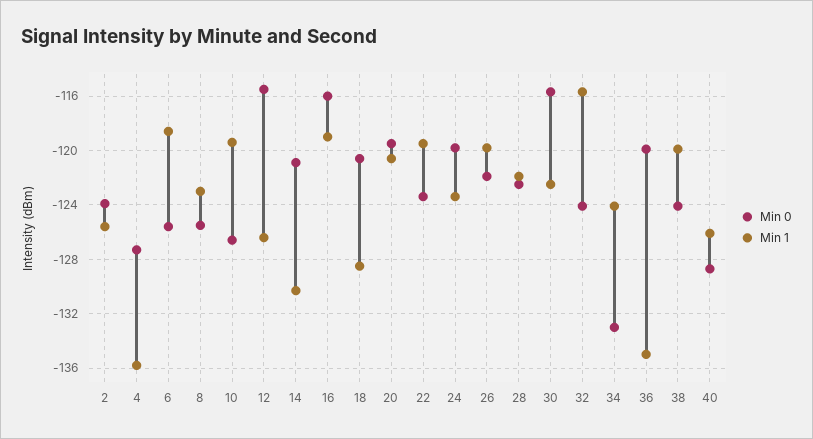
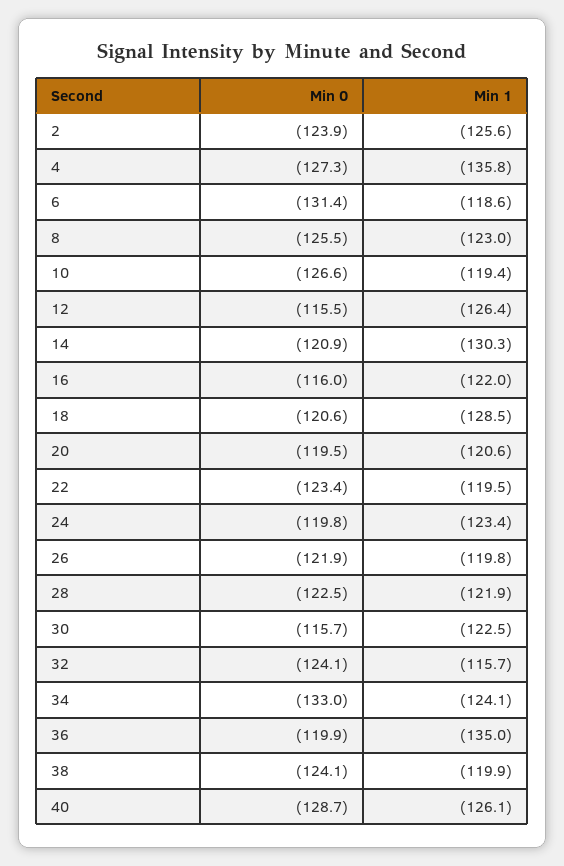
  {
    "Min 0": {
      "2": -123.9,
      "4": -127.3,
-     "6": -125.5,
+     "6": -131.4,
      "8": -125.5,
      "10": -126.6,
      "12": -115.5,
      "14": -120.9,
      "16": -116,
      "18": -120.6,
      "20": -119.5,
      "22": -123.4,
      "24": -119.8,
      "26": -121.9,
      "28": -122.5,
      "30": -115.7,
      "32": -124.1,
      "34": -133,
      "36": -119.9,
      "38": -124.1,
      "40": -128.7
    },
    "Min 1": {
      "2": -125.6,
      "4": -135.8,
      "6": -118.6,
      "8": -123,
      "10": -119.4,
      "12": -126.4,
      "14": -130.3,
-     "16": -119,
+     "16": -122,
      "18": -128.5,
      "20": -120.6,
      "22": -119.5,
      "24": -123.4,
      "26": -119.8,
      "28": -121.9,
      "30": -122.5,
      "32": -115.7,
      "34": -124.1,
      "36": -135,
      "38": -119.9,
      "40": -126.1
    }
  }

